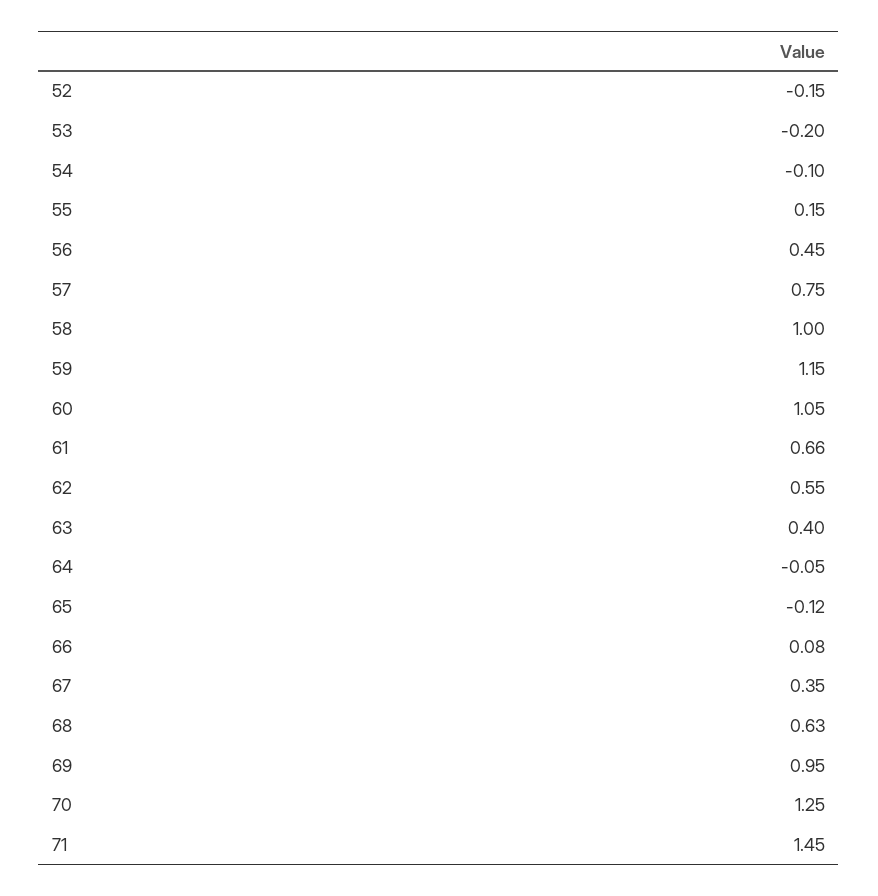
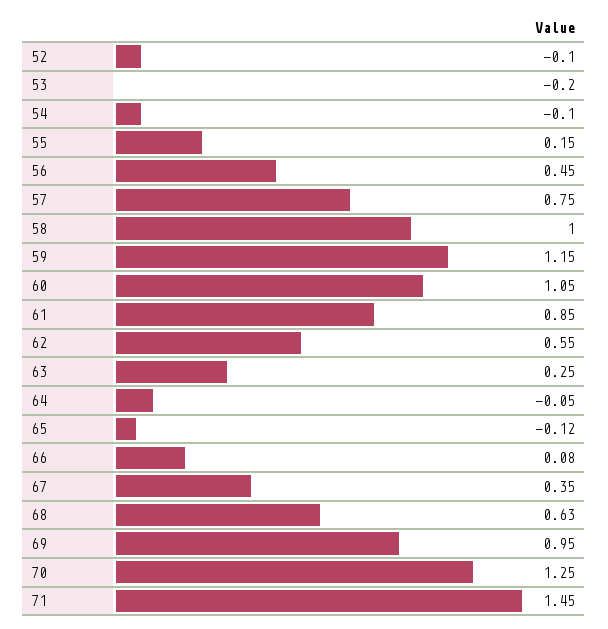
  {
-   "52": -0.15,
+   "52": -0.1,
    "53": -0.2,
    "54": -0.1,
    "55": 0.15,
    "56": 0.45,
    "57": 0.75,
    "58": 1,
    "59": 1.15,
    "60": 1.05,
-   "61": 0.66,
+   "61": 0.85,
    "62": 0.55,
-   "63": 0.4,
+   "63": 0.25,
    "64": -0.05,
    "65": -0.12,
    "66": 0.08,
    "67": 0.35,
    "68": 0.63,
    "69": 0.95,
    "70": 1.25,
    "71": 1.45
  }

